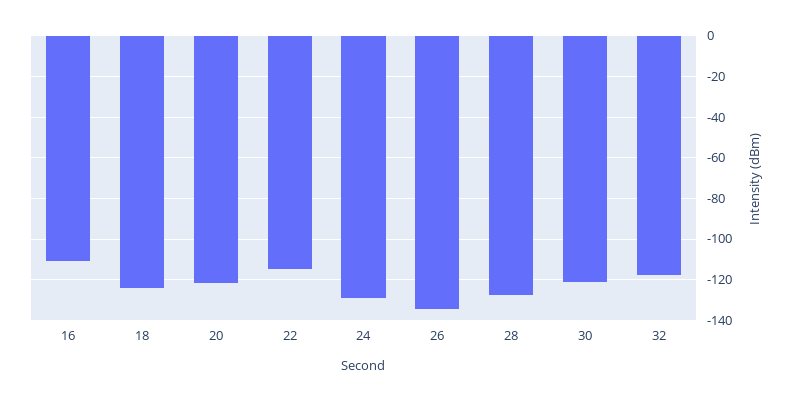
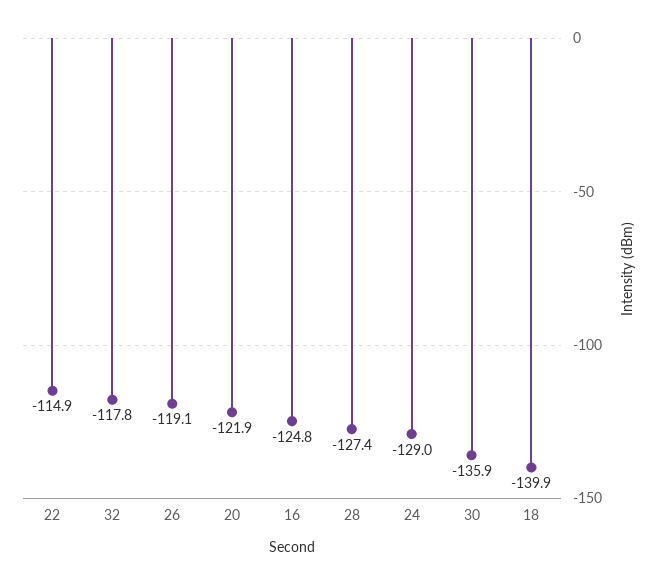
  {
-   "16": -110,
+   "16": -124.8,
-   "18": -125,
+   "18": -139.9,
    "20": -121.9,
    "22": -114.9,
    "24": -129,
-   "26": -135,
+   "26": -119.1,
    "28": -127.4,
-   "30": -120,
+   "30": -135.9,
    "32": -117.8
  }

